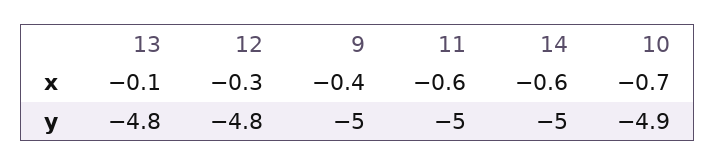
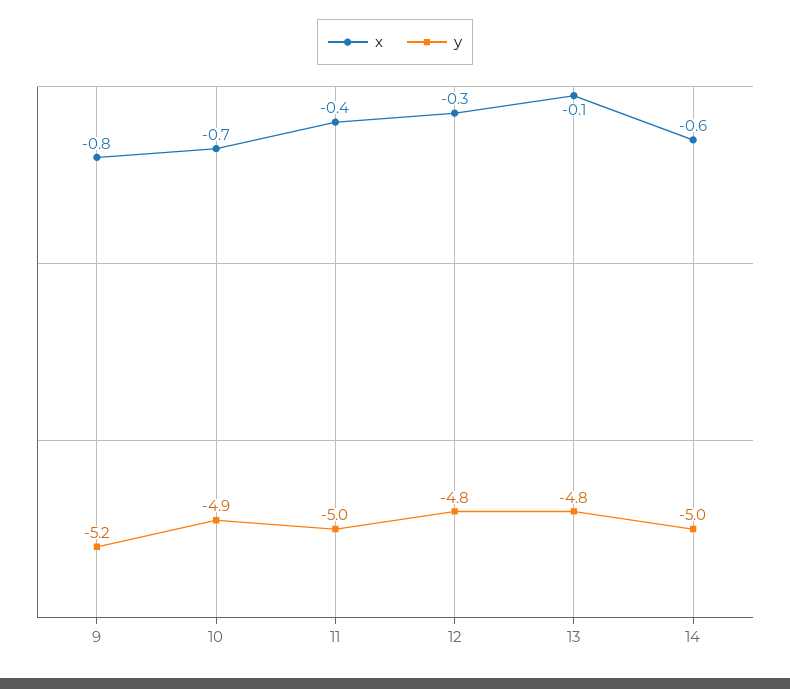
  {
    "x": {
      "13": -0.1,
      "12": -0.3,
-     "9": -0.4,
+     "9": -0.8,
-     "11": -0.6,
+     "11": -0.4,
      "14": -0.6,
      "10": -0.7
    },
    "y": {
      "13": -4.8,
      "12": -4.8,
-     "9": -5,
+     "9": -5.2,
      "11": -5,
      "14": -5,
      "10": -4.9
    }
  }

